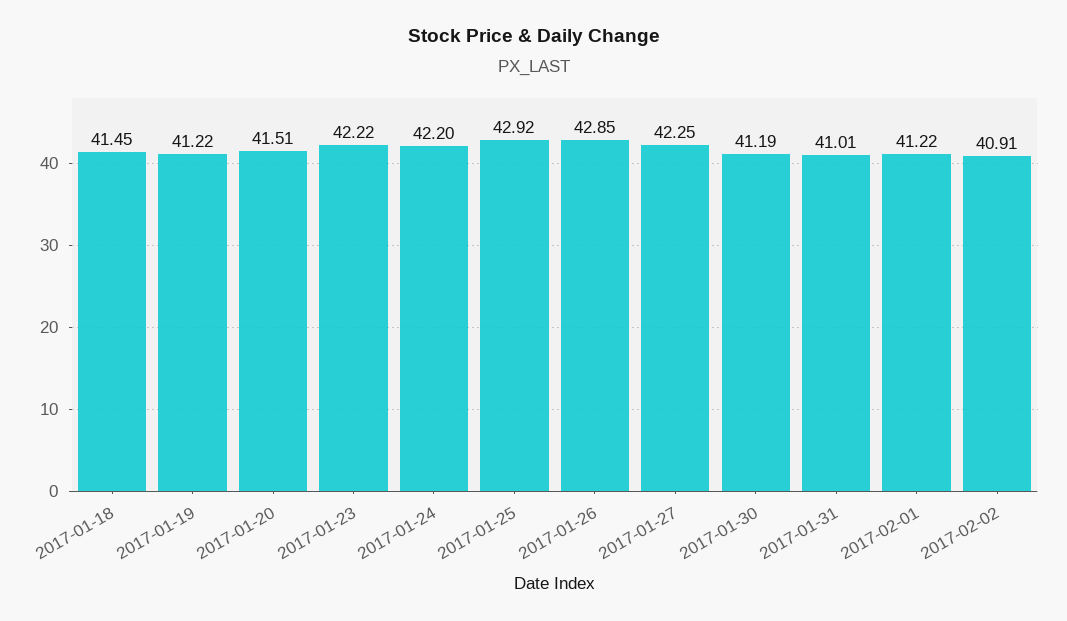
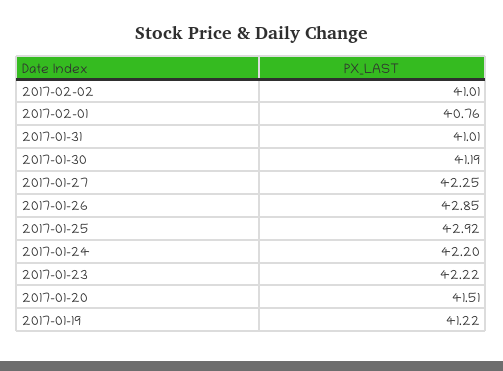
  {
-   "2017-01-18": 41.45,
    "2017-01-19": 41.22,
    "2017-01-20": 41.51,
    "2017-01-23": 42.22,
    "2017-01-24": 42.2,
    "2017-01-25": 42.92,
    "2017-01-26": 42.85,
    "2017-01-27": 42.25,
    "2017-01-30": 41.19,
    "2017-01-31": 41.01,
-   "2017-02-01": 41.22,
+   "2017-02-01": 40.76,
-   "2017-02-02": 40.91
+   "2017-02-02": 41.01
  }

